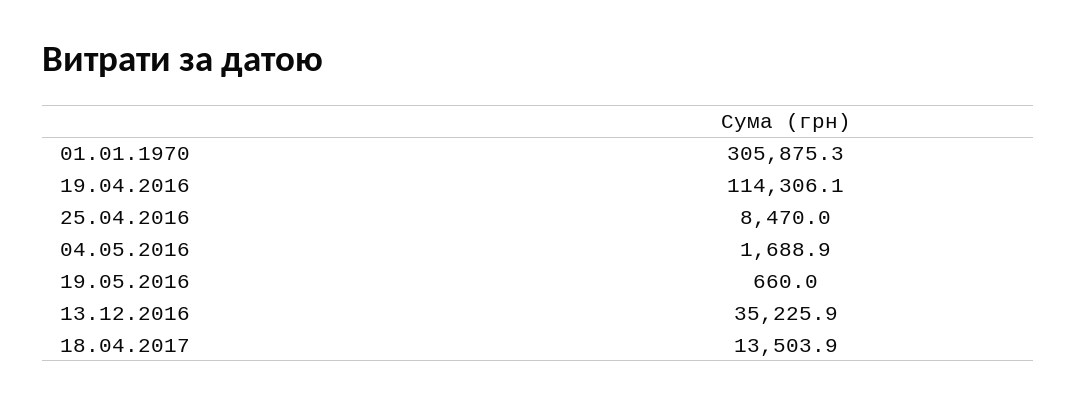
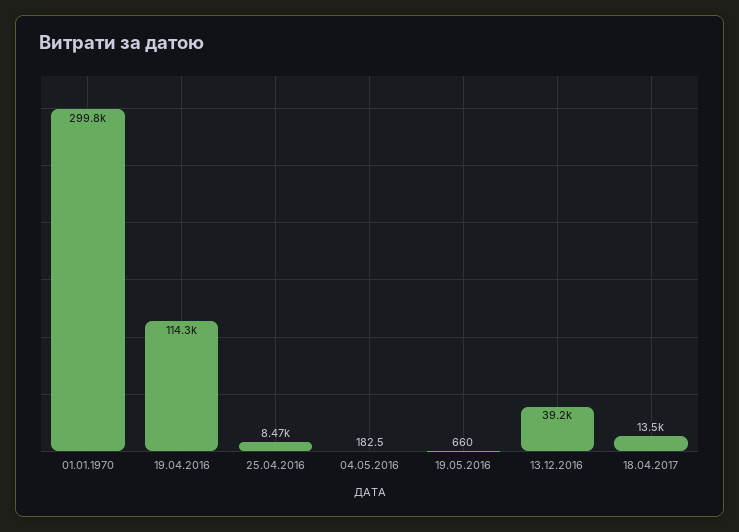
  {
-   "01.01.1970": 305875.3,
+   "01.01.1970": 299800,
    "19.04.2016": 114306.1,
    "25.04.2016": 8470,
-   "04.05.2016": 1688.9,
+   "04.05.2016": 182.5,
    "19.05.2016": 660,
-   "13.12.2016": 35225.9,
+   "13.12.2016": 39200,
    "18.04.2017": 13503.9
  }

